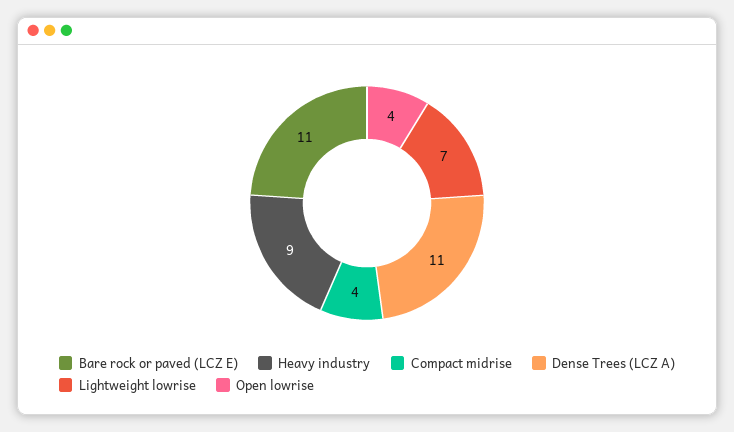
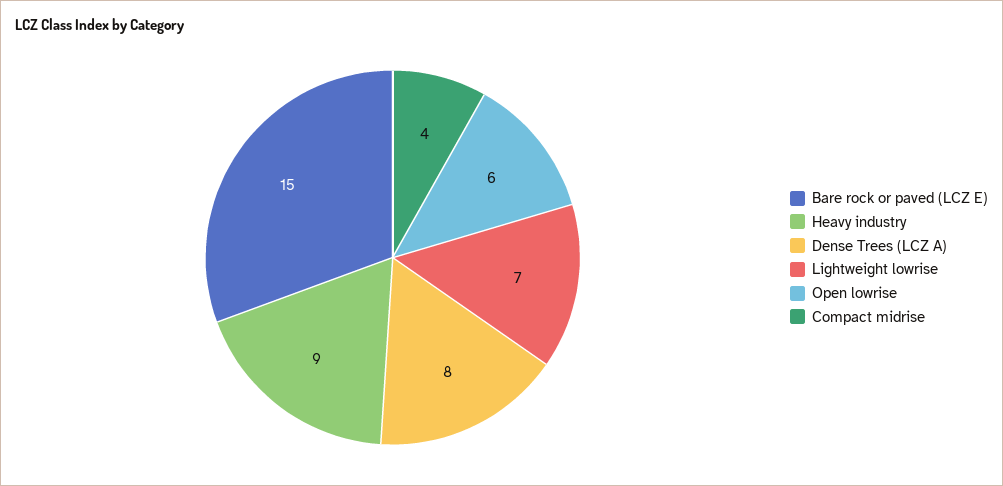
  {
-   "Bare rock or paved (LCZ E)": 11,
+   "Bare rock or paved (LCZ E)": 15,
    "Heavy industry": 9,
    "Compact midrise": 4,
-   "Dense Trees (LCZ A)": 11,
+   "Dense Trees (LCZ A)": 8,
    "Lightweight lowrise": 7,
-   "Open lowrise": 4
+   "Open lowrise": 6
  }

